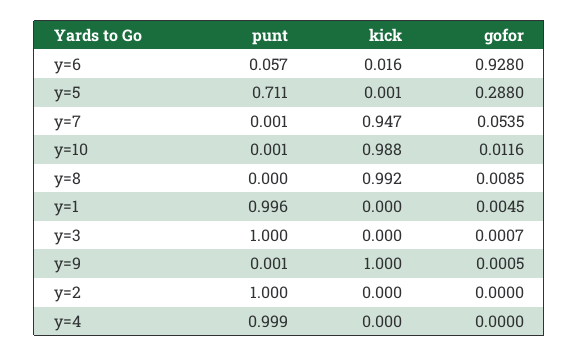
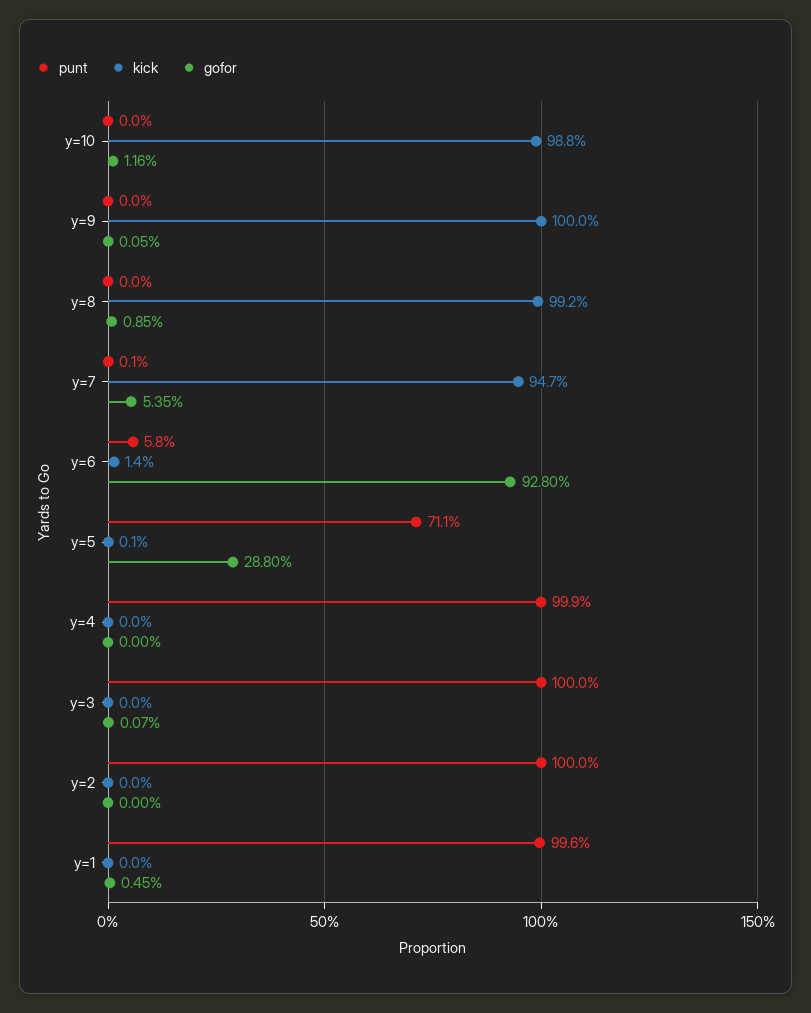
  {
    "punt": {
-     "y=6": 0.057,
+     "y=6": 0.058,
      "y=5": 0.711,
      "y=7": 0.001,
-     "y=10": 0.001,
+     "y=10": 0,
      "y=8": 0,
      "y=1": 0.996,
      "y=3": 1,
-     "y=9": 0.001,
+     "y=9": 0,
      "y=2": 1,
      "y=4": 0.999
    },
    "kick": {
-     "y=6": 0.016,
+     "y=6": 0.014,
      "y=5": 0.001,
      "y=7": 0.947,
      "y=10": 0.988,
      "y=8": 0.992,
      "y=1": 0,
      "y=3": 0,
      "y=9": 1,
      "y=2": 0,
      "y=4": 0
    },
    "gofor": {
      "y=6": 0.928,
      "y=5": 0.288,
      "y=7": 0.0535,
      "y=10": 0.0116,
      "y=8": 0.0085,
      "y=1": 0.0045,
      "y=3": 0.0007,
      "y=9": 0.0005,
      "y=2": 0,
      "y=4": 0
    }
  }

